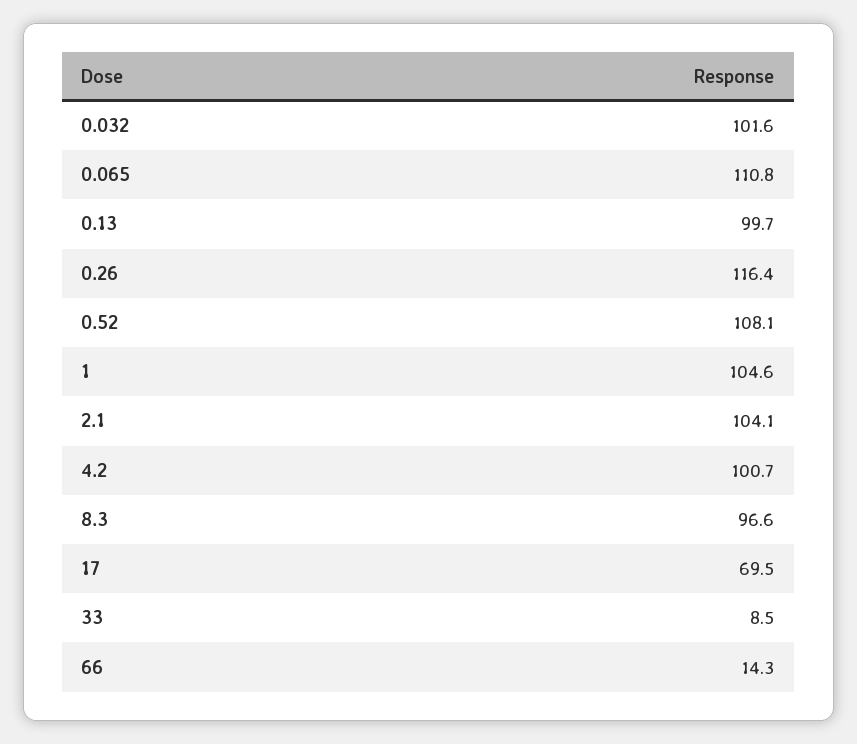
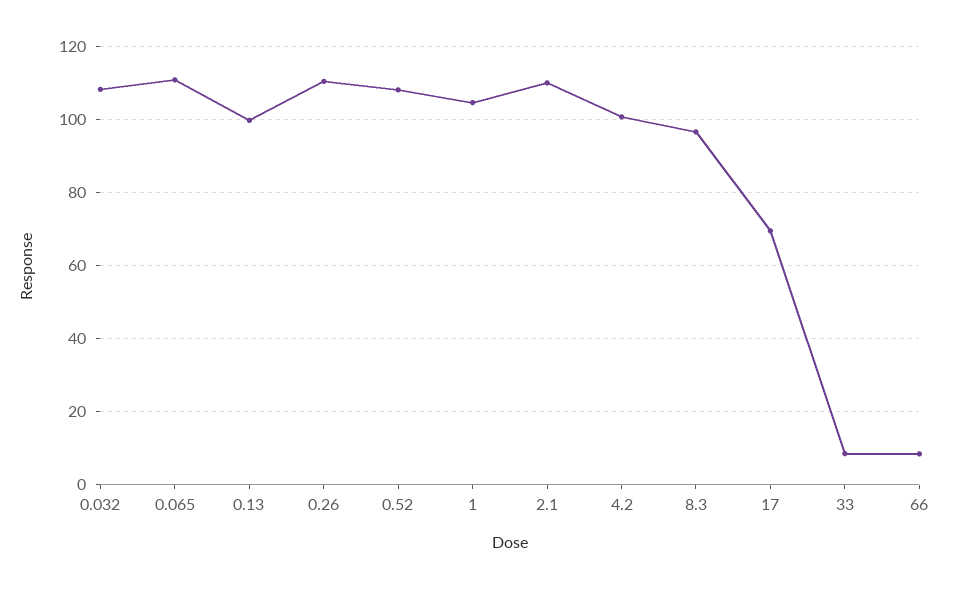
  {
-   "0.032": 101.6,
+   "0.032": 108,
    "0.065": 110.8,
    "0.13": 99.7,
-   "0.26": 116.4,
+   "0.26": 110,
    "0.52": 108.1,
    "1": 104.6,
-   "2.1": 104.1,
+   "2.1": 110,
    "4.2": 100.7,
    "8.3": 96.6,
    "17": 69.5,
    "33": 8.5,
-   "66": 14.3
+   "66": 8
  }

